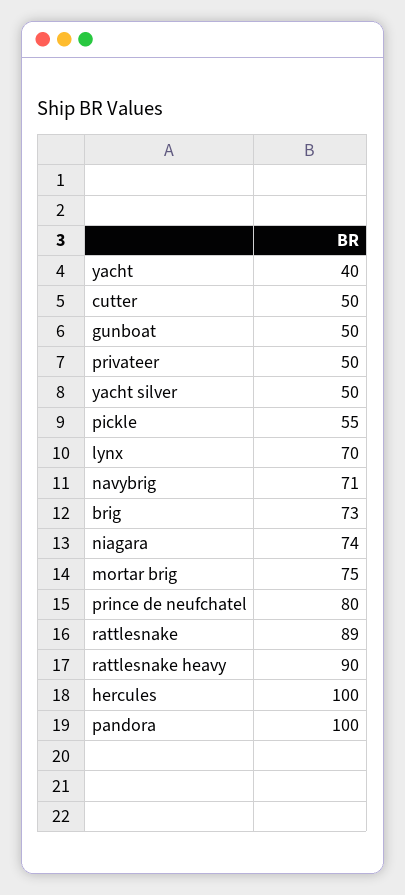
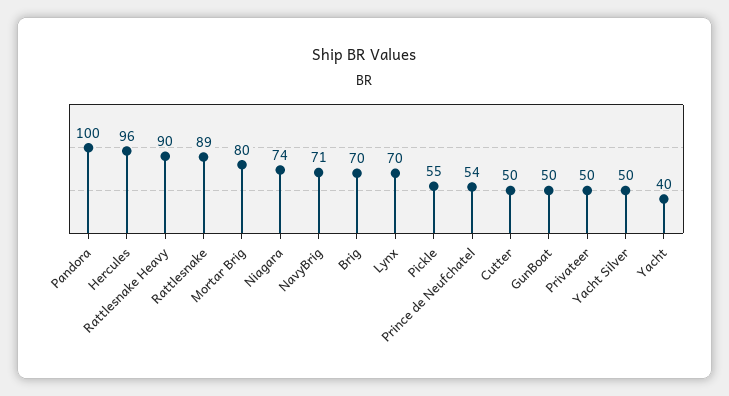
  {
    "yacht": 40,
    "cutter": 50,
    "gunboat": 50,
    "privateer": 50,
    "yacht silver": 50,
    "pickle": 55,
    "lynx": 70,
    "navybrig": 71,
-   "brig": 73,
+   "brig": 70,
    "niagara": 74,
-   "mortar brig": 75,
+   "mortar brig": 80,
-   "prince de neufchatel": 80,
+   "prince de neufchatel": 54,
    "rattlesnake": 89,
    "rattlesnake heavy": 90,
-   "hercules": 100,
+   "hercules": 96,
    "pandora": 100
  }

